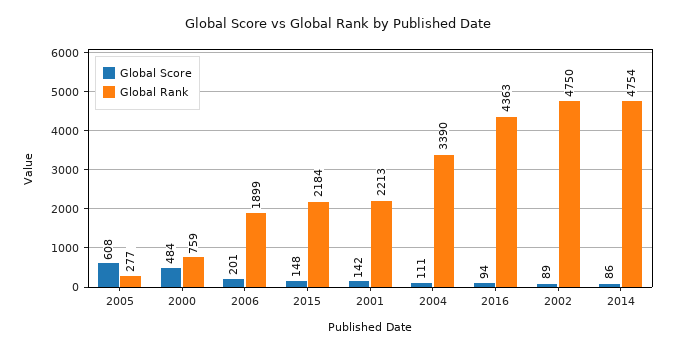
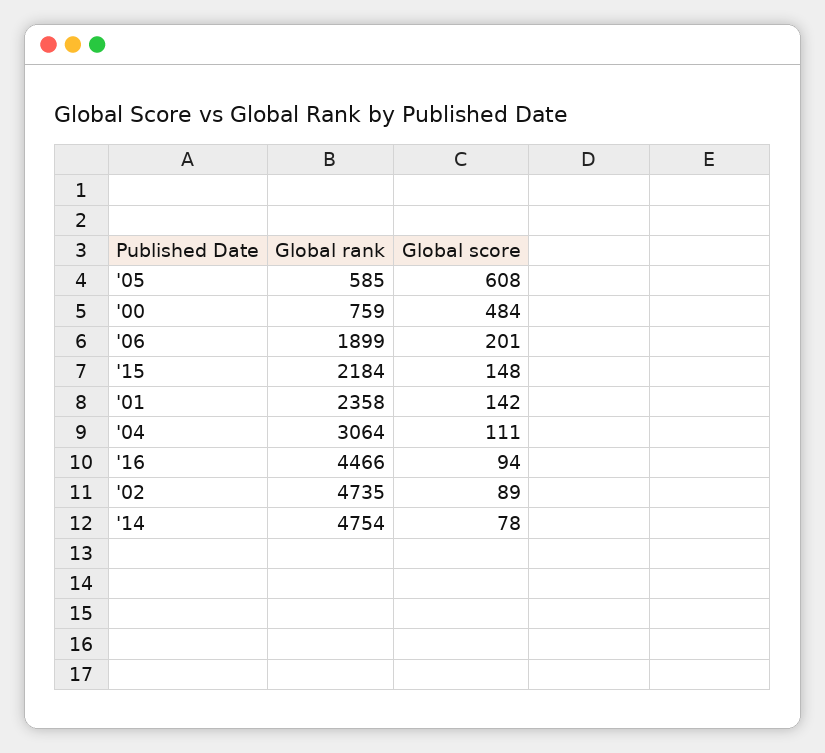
  {
    "Global Score": {
      "2005": 608,
      "2000": 484,
      "2006": 201,
      "2015": 148,
      "2001": 142,
      "2004": 111,
      "2016": 94,
      "2002": 89,
-     "2014": 86
+     "2014": 78
    },
    "Global Rank": {
-     "2005": 277,
+     "2005": 585,
      "2000": 759,
      "2006": 1899,
      "2015": 2184,
-     "2001": 2213,
+     "2001": 2358,
-     "2004": 3390,
+     "2004": 3064,
-     "2016": 4363,
+     "2016": 4466,
-     "2002": 4750,
+     "2002": 4735,
      "2014": 4754
    }
  }

